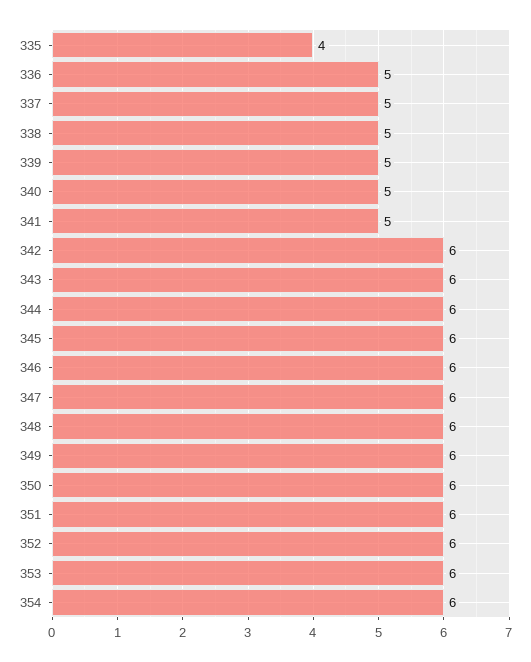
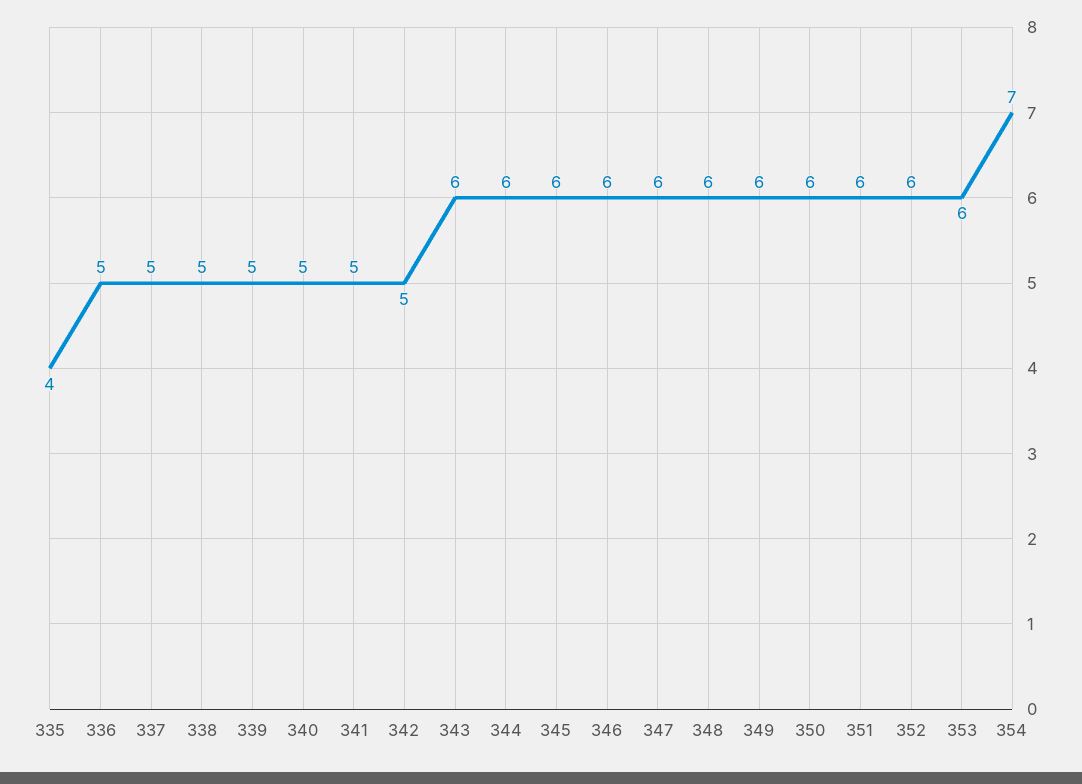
  {
    "335": 4,
    "336": 5,
    "337": 5,
    "338": 5,
    "339": 5,
    "340": 5,
    "341": 5,
-   "342": 6,
+   "342": 5,
    "343": 6,
    "344": 6,
    "345": 6,
    "346": 6,
    "347": 6,
    "348": 6,
    "349": 6,
    "350": 6,
    "351": 6,
    "352": 6,
    "353": 6,
-   "354": 6
+   "354": 7
  }

